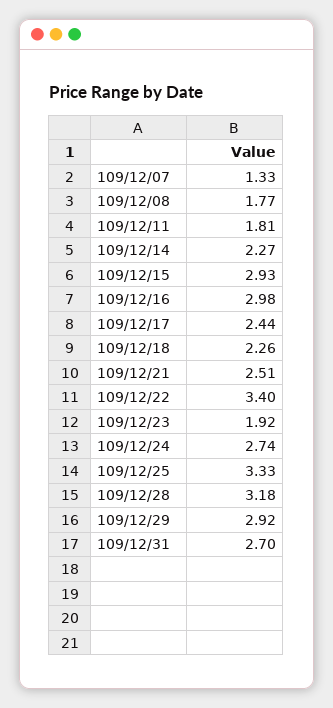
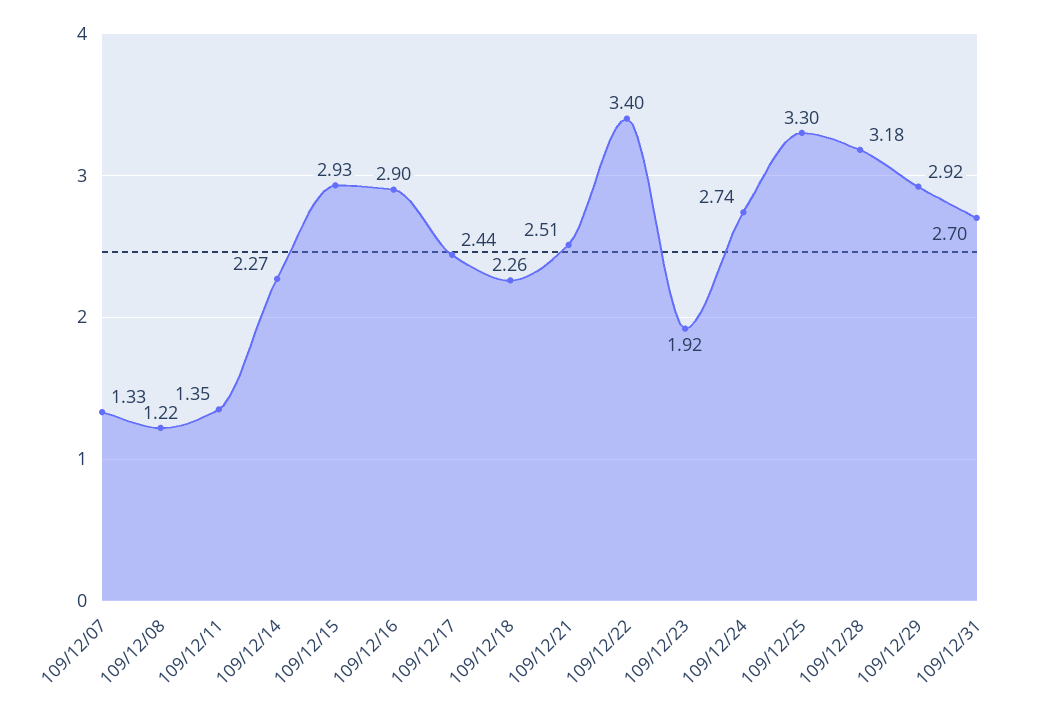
  {
    "109/12/07": 1.33,
-   "109/12/08": 1.77,
+   "109/12/08": 1.22,
-   "109/12/11": 1.81,
+   "109/12/11": 1.35,
    "109/12/14": 2.27,
    "109/12/15": 2.93,
-   "109/12/16": 2.98,
+   "109/12/16": 2.9,
    "109/12/17": 2.44,
    "109/12/18": 2.26,
    "109/12/21": 2.51,
    "109/12/22": 3.4,
    "109/12/23": 1.92,
    "109/12/24": 2.74,
-   "109/12/25": 3.33,
+   "109/12/25": 3.3,
    "109/12/28": 3.18,
    "109/12/29": 2.92,
    "109/12/31": 2.7
  }

